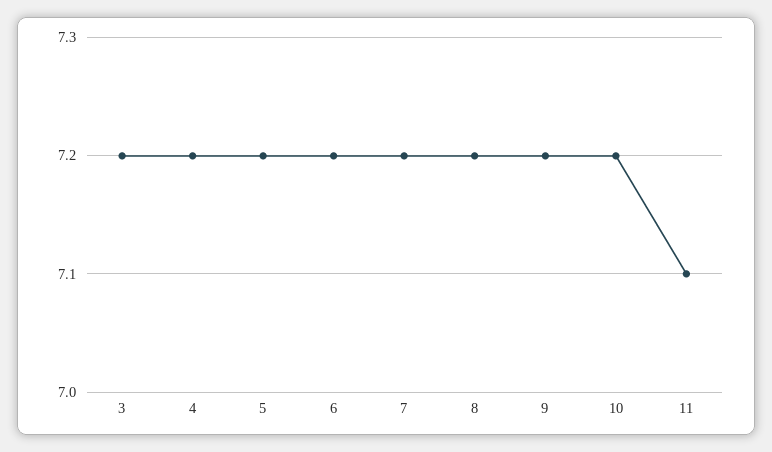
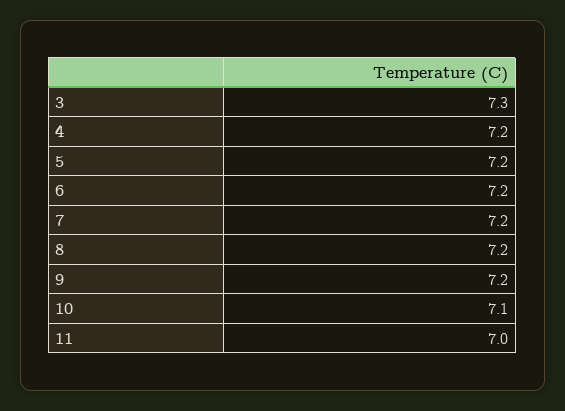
  {
-   "3": 7.2,
+   "3": 7.3,
    "4": 7.2,
    "5": 7.2,
    "6": 7.2,
    "7": 7.2,
    "8": 7.2,
    "9": 7.2,
-   "10": 7.2,
+   "10": 7.1,
-   "11": 7.1
+   "11": 7
  }

